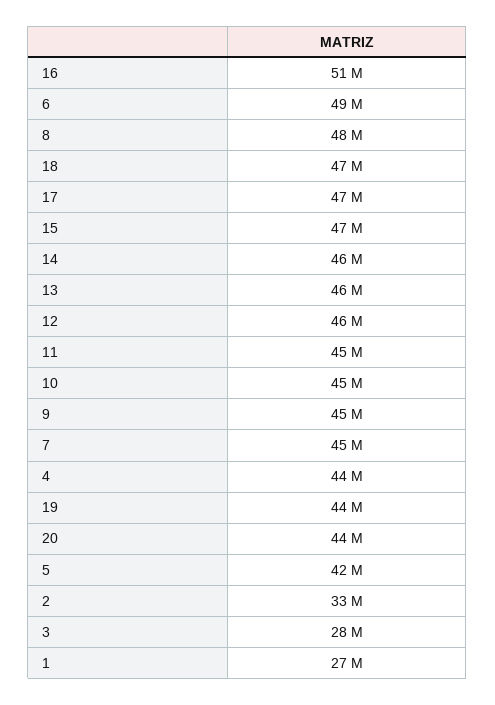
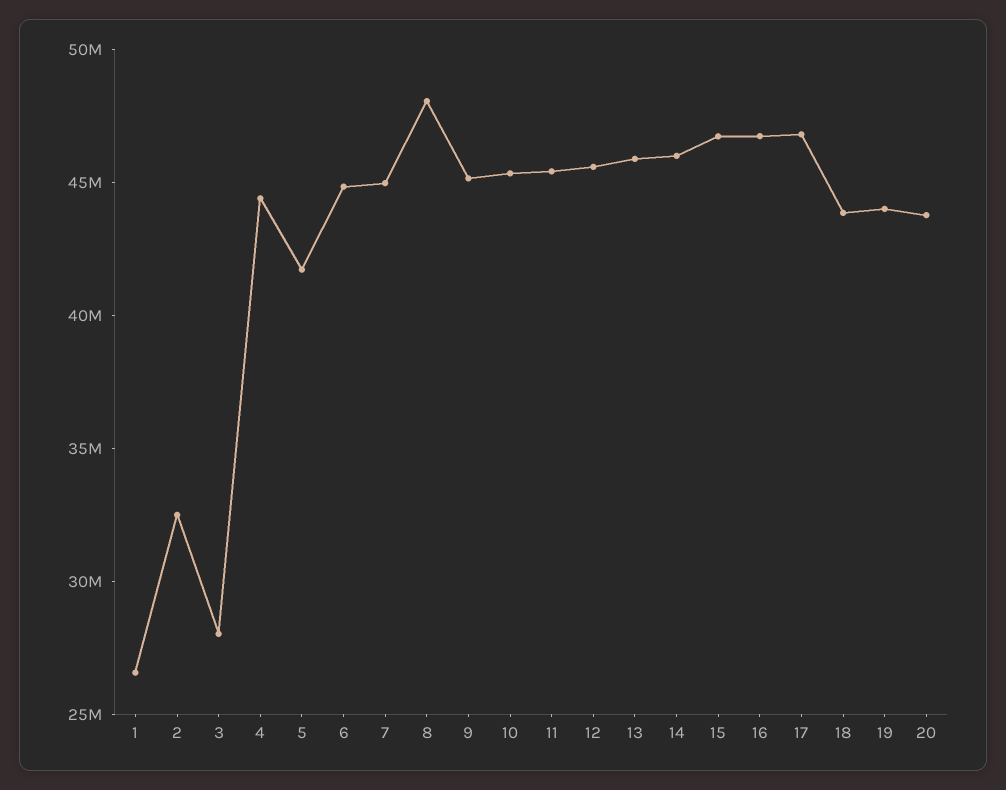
  {
-   "16": 51000000,
+   "16": 47000000,
-   "6": 49000000,
+   "6": 45000000,
    "8": 48000000,
-   "18": 47000000,
+   "18": 44000000,
    "17": 47000000,
    "15": 47000000,
    "14": 46000000,
    "13": 46000000,
    "12": 46000000,
    "11": 45000000,
    "10": 45000000,
    "9": 45000000,
    "7": 45000000,
    "4": 44000000,
    "19": 44000000,
    "20": 44000000,
    "5": 42000000,
    "2": 33000000,
    "3": 28000000,
    "1": 27000000
  }

